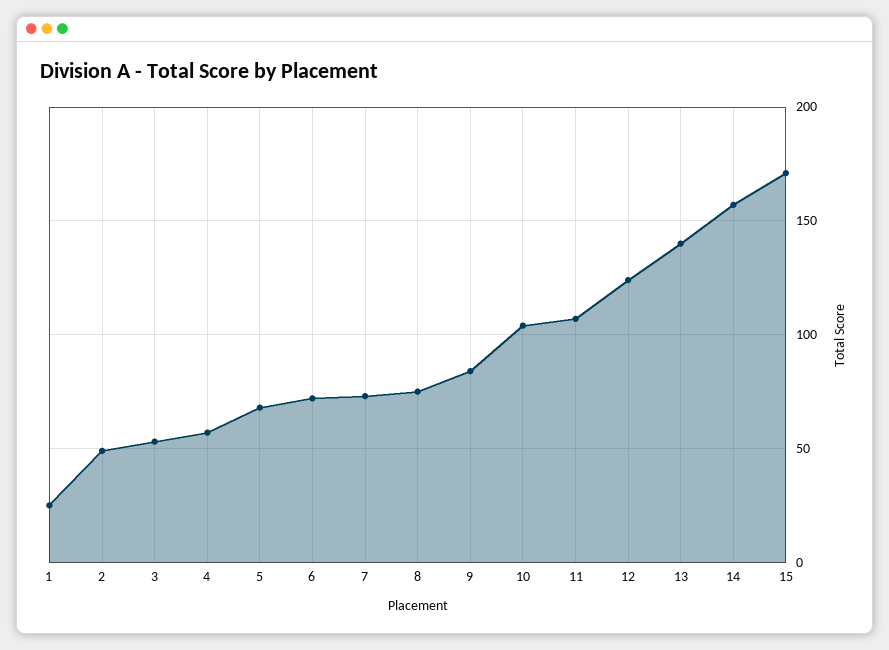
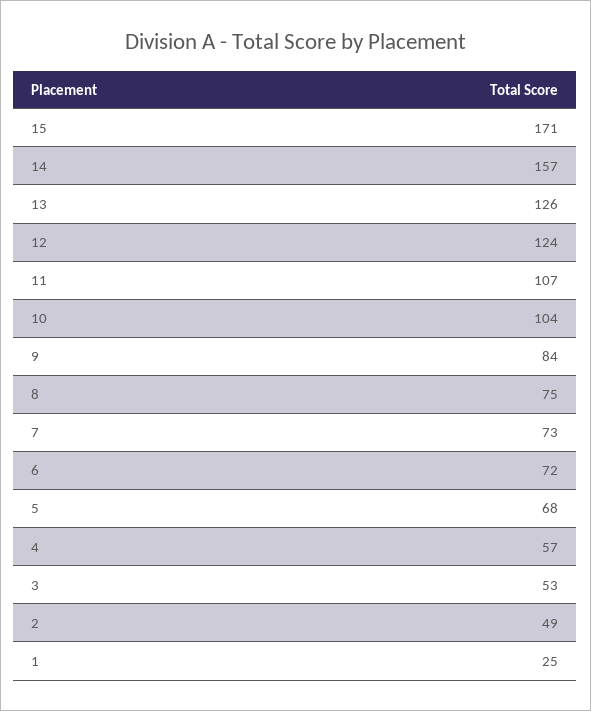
  {
    "1": 25,
    "2": 49,
    "3": 53,
    "4": 57,
    "5": 68,
    "6": 72,
    "7": 73,
    "8": 75,
    "9": 84,
    "10": 104,
    "11": 107,
    "12": 124,
-   "13": 140,
+   "13": 126,
    "14": 157,
    "15": 171
  }

